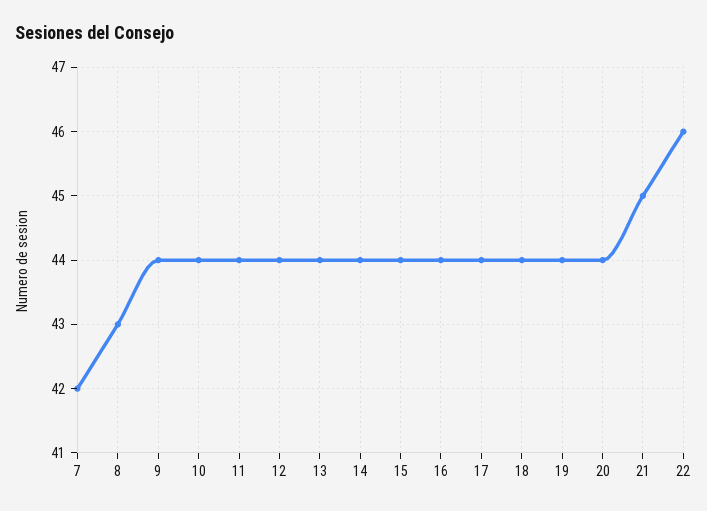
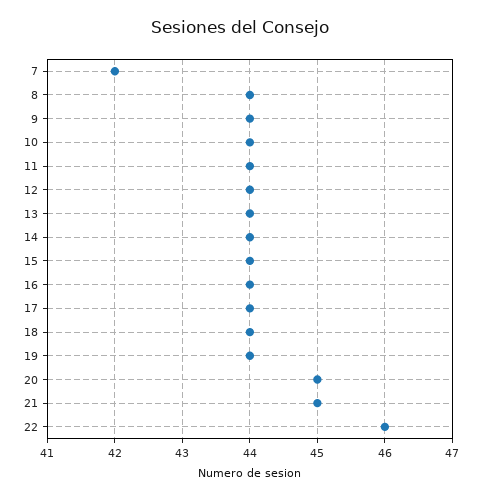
  {
    "7": 42,
-   "8": 43,
+   "8": 44,
    "9": 44,
    "10": 44,
    "11": 44,
    "12": 44,
    "13": 44,
    "14": 44,
    "15": 44,
    "16": 44,
    "17": 44,
    "18": 44,
    "19": 44,
-   "20": 44,
+   "20": 45,
    "21": 45,
    "22": 46
  }

